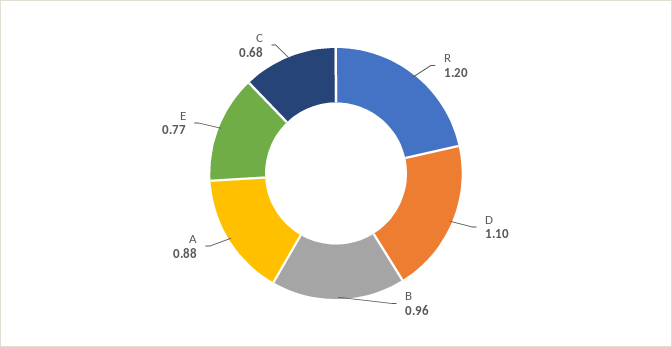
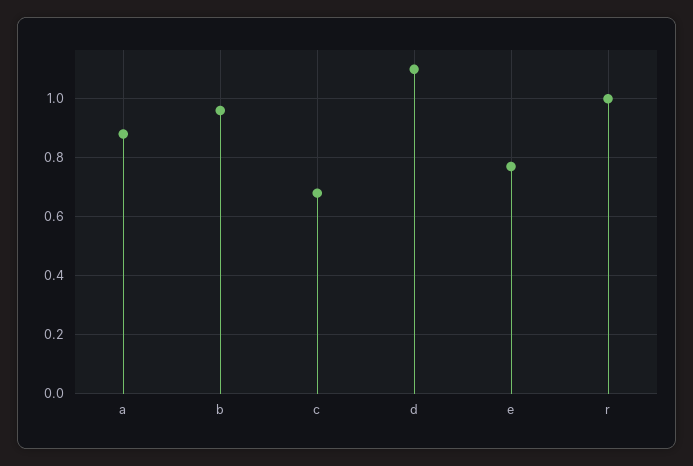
  {
-   "R": 1.2,
+   "R": 1,
    "D": 1.1,
    "B": 0.96,
    "A": 0.88,
    "E": 0.77,
    "C": 0.68
  }

